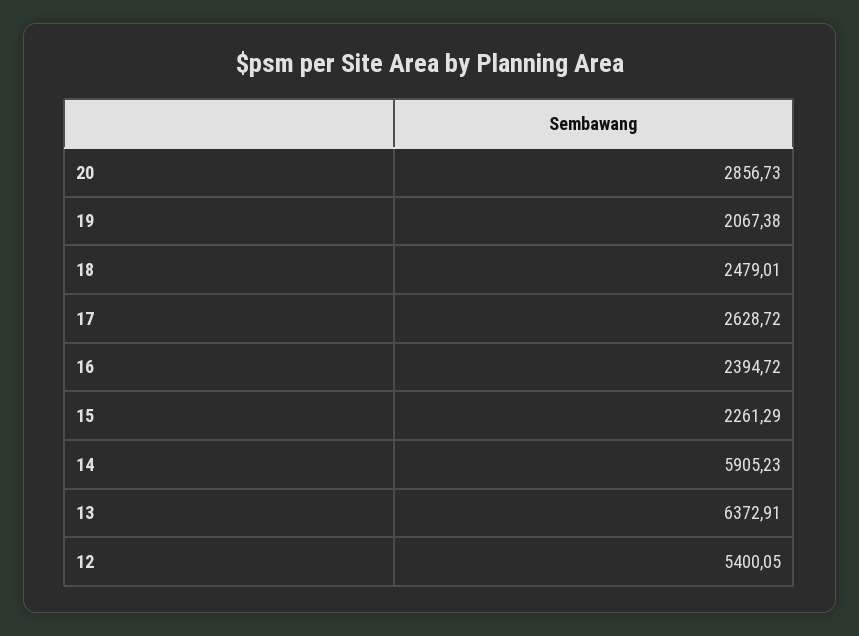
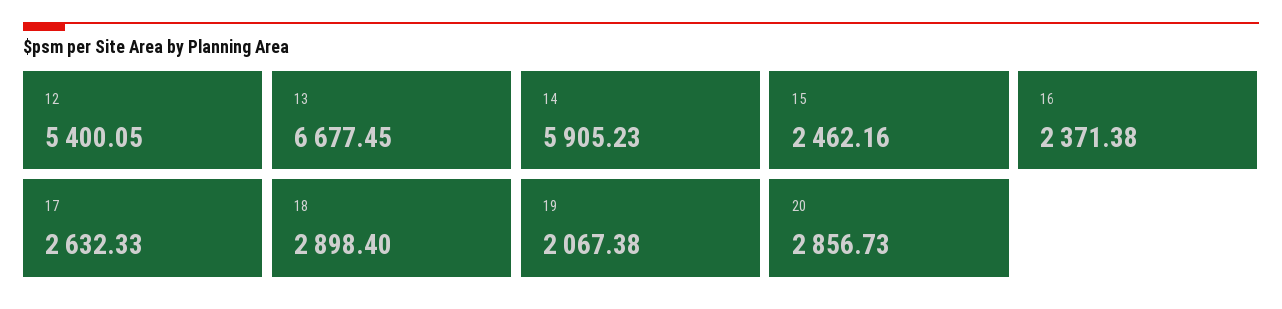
  {
    "20": 2856.73,
    "19": 2067.38,
-   "18": 2479.01,
+   "18": 2898.4,
-   "17": 2628.72,
+   "17": 2632.33,
-   "16": 2394.72,
+   "16": 2371.38,
-   "15": 2261.29,
+   "15": 2462.16,
    "14": 5905.23,
-   "13": 6372.91,
+   "13": 6677.45,
    "12": 5400.05
  }

